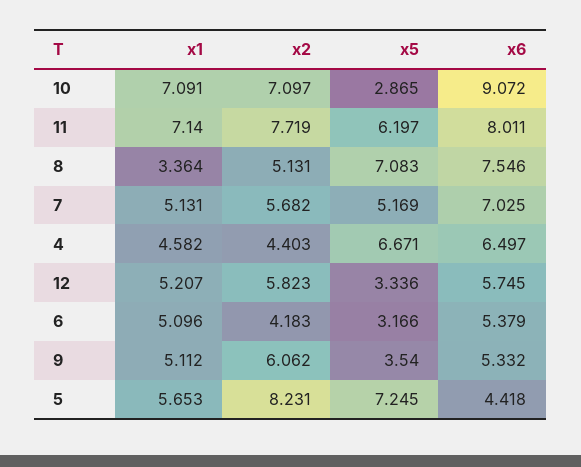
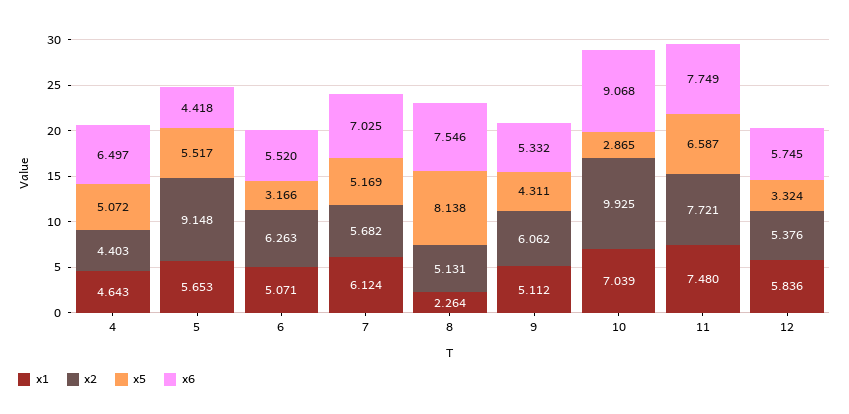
  {
    "x1": {
-     "10": 7.091,
+     "10": 7.039,
-     "11": 7.14,
+     "11": 7.48,
-     "8": 3.364,
+     "8": 2.264,
-     "7": 5.131,
+     "7": 6.124,
-     "4": 4.582,
+     "4": 4.643,
-     "12": 5.207,
+     "12": 5.836,
-     "6": 5.096,
+     "6": 5.071,
      "9": 5.112,
      "5": 5.653
    },
    "x2": {
-     "10": 7.097,
+     "10": 9.925,
-     "11": 7.719,
+     "11": 7.721,
      "8": 5.131,
      "7": 5.682,
      "4": 4.403,
-     "12": 5.823,
+     "12": 5.376,
-     "6": 4.183,
+     "6": 6.263,
      "9": 6.062,
-     "5": 8.231
+     "5": 9.148
    },
    "x5": {
      "10": 2.865,
-     "11": 6.197,
+     "11": 6.587,
-     "8": 7.083,
+     "8": 8.138,
      "7": 5.169,
-     "4": 6.671,
+     "4": 5.072,
-     "12": 3.336,
+     "12": 3.324,
      "6": 3.166,
-     "9": 3.54,
+     "9": 4.311,
-     "5": 7.245
+     "5": 5.517
    },
    "x6": {
-     "10": 9.072,
+     "10": 9.068,
-     "11": 8.011,
+     "11": 7.749,
      "8": 7.546,
      "7": 7.025,
      "4": 6.497,
      "12": 5.745,
-     "6": 5.379,
+     "6": 5.52,
      "9": 5.332,
      "5": 4.418
    }
  }

